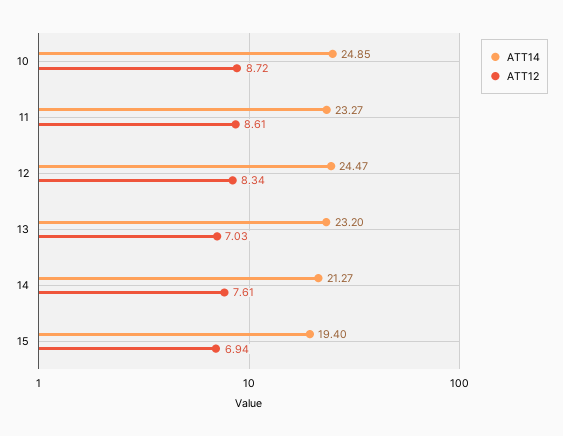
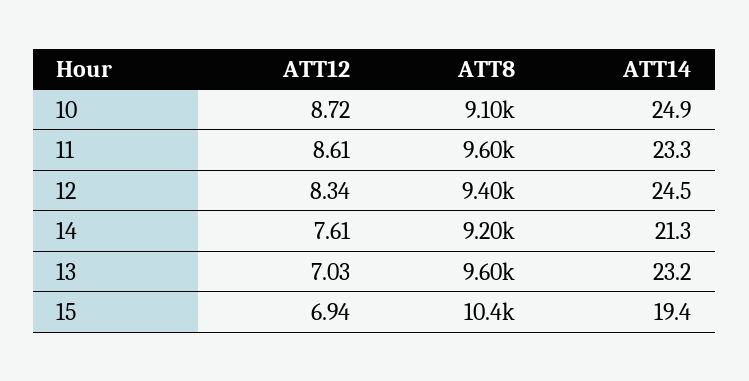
  {
    "ATT14": {
      "10": 24.85,
      "11": 23.27,
      "12": 24.47,
      "13": 23.2,
      "14": 21.27,
      "15": 19.4
    },
    "ATT12": {
      "10": 8.72,
      "11": 8.61,
      "12": 8.34,
      "13": 7.03,
      "14": 7.61,
      "15": 6.94
-   }
+   },
+   "ATT8": {
+     "10": 9100,
+     "11": 9600,
+     "12": 9400,
+     "14": 9200,
+     "13": 9600,
+     "15": 10400
+   }
  }

